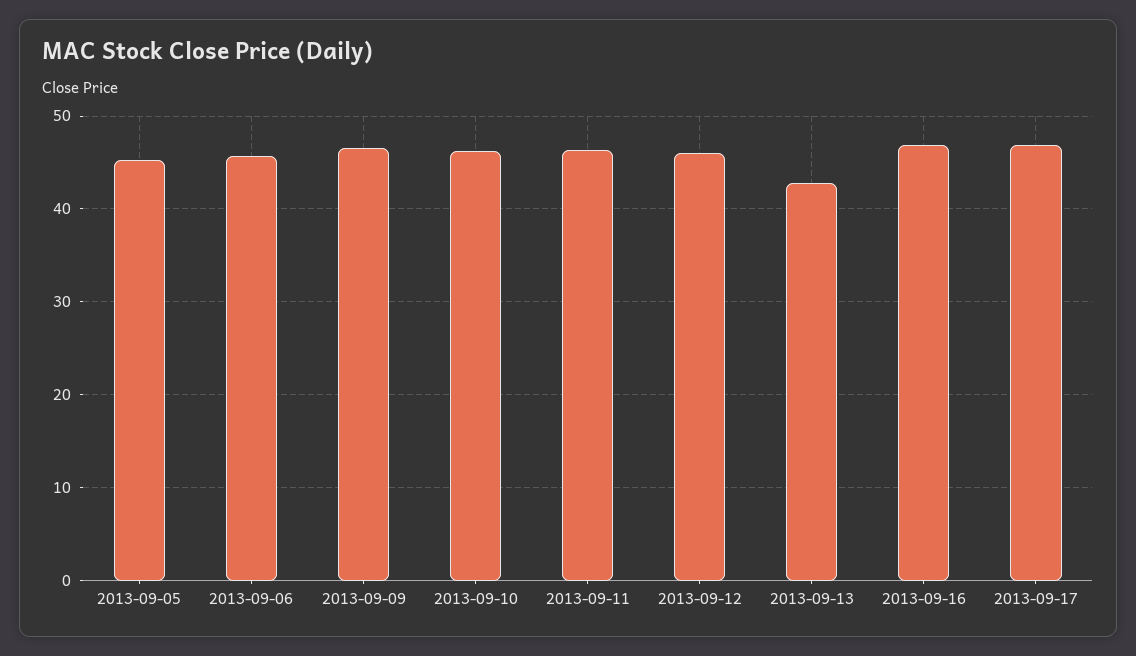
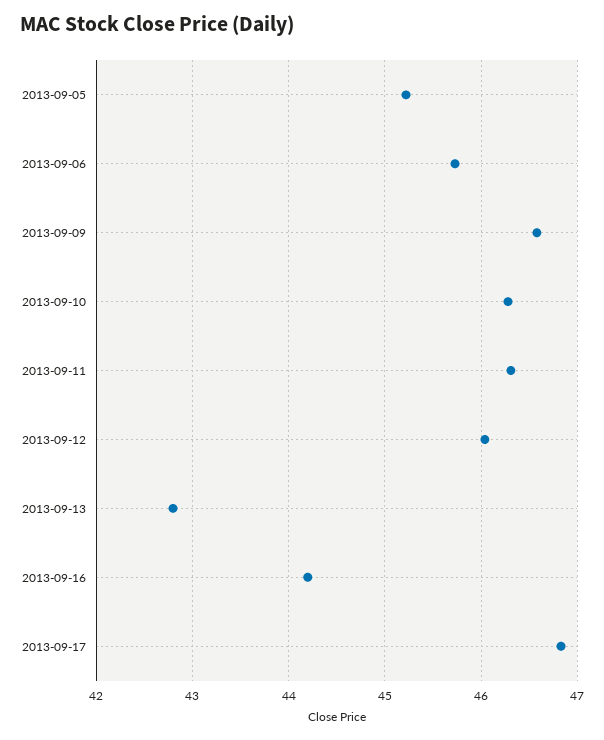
  {
    "2013-09-05": 45.2,
    "2013-09-06": 45.7,
    "2013-09-09": 46.6,
    "2013-09-10": 46.3,
    "2013-09-11": 46.3,
    "2013-09-12": 46,
    "2013-09-13": 42.8,
-   "2013-09-16": 47,
+   "2013-09-16": 44.2,
    "2013-09-17": 46.8
  }

